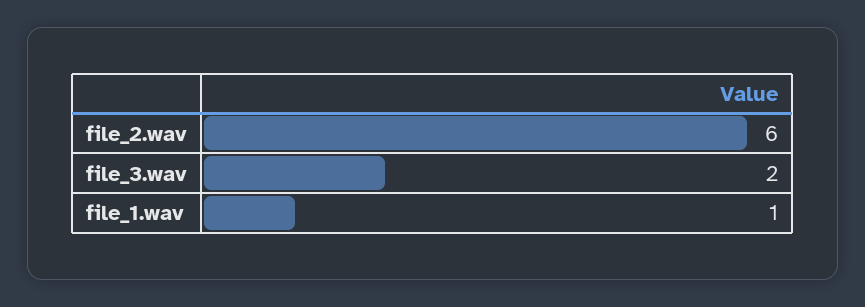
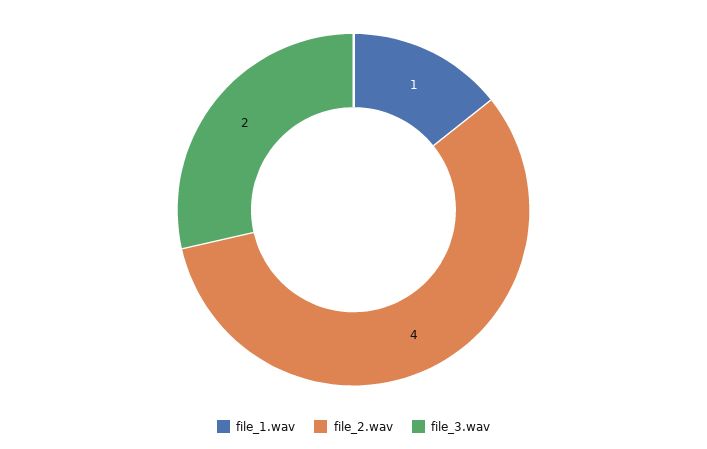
  {
-   "file_2.wav": 6,
+   "file_2.wav": 4,
    "file_3.wav": 2,
    "file_1.wav": 1
  }

